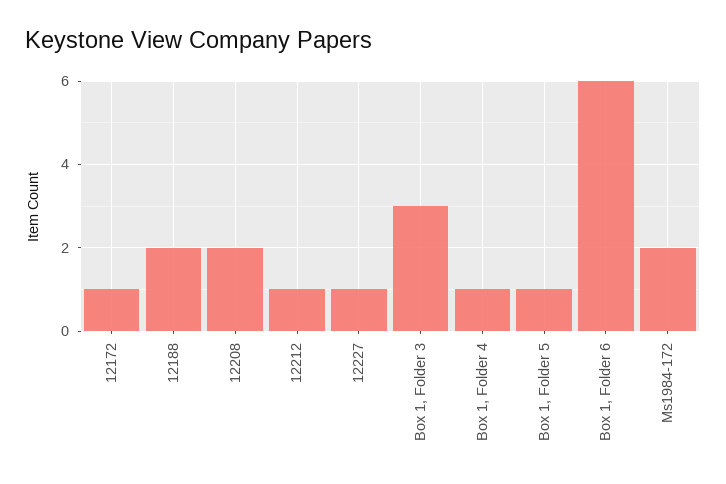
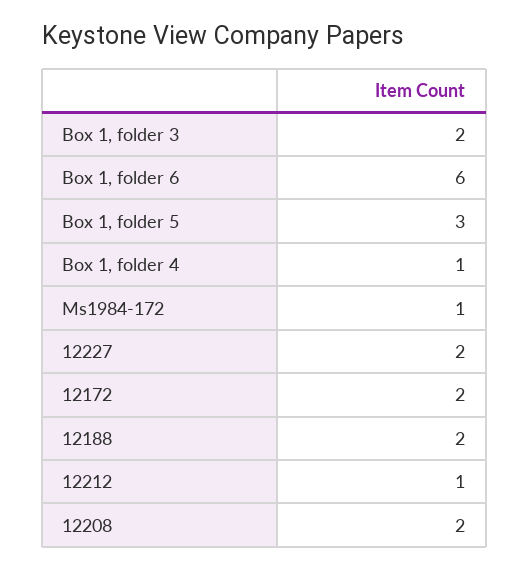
  {
-   "12172": 1,
+   "12172": 2,
    "12188": 2,
    "12208": 2,
    "12212": 1,
-   "12227": 1,
+   "12227": 2,
-   "Box 1, Folder 3": 3,
+   "Box 1, Folder 3": 2,
    "Box 1, Folder 4": 1,
-   "Box 1, Folder 5": 1,
+   "Box 1, Folder 5": 3,
    "Box 1, Folder 6": 6,
-   "Ms1984-172": 2
+   "Ms1984-172": 1
  }

